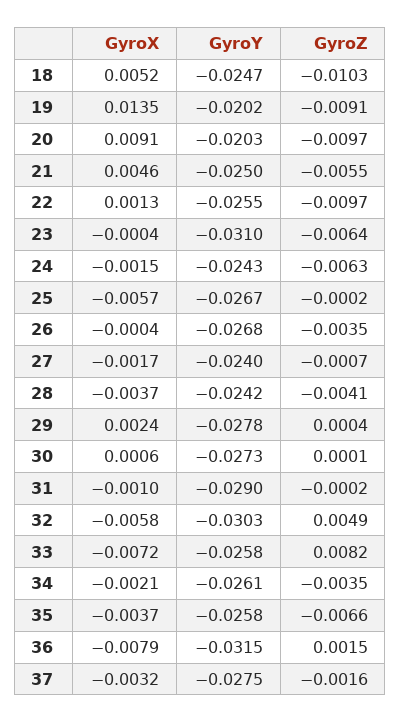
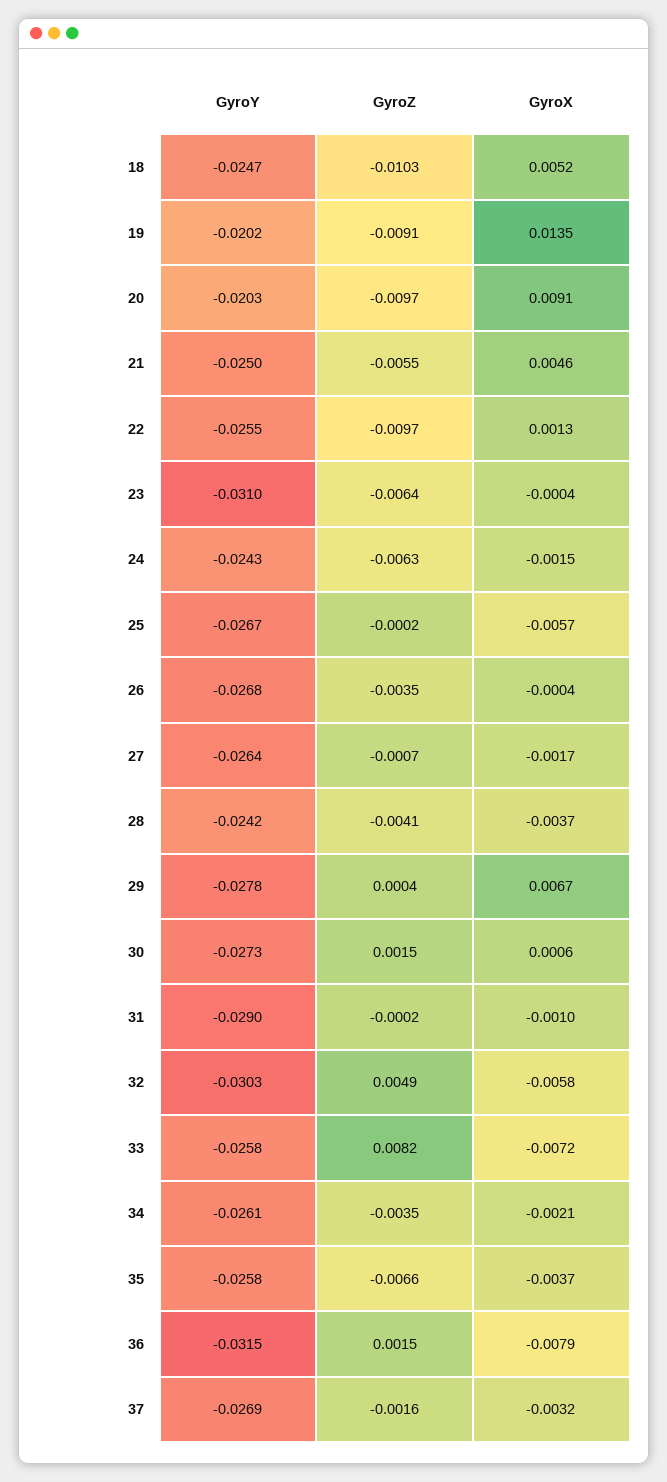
  {
    "GyroX": {
      "18": 0.0052,
      "19": 0.0135,
      "20": 0.0091,
      "21": 0.0046,
      "22": 0.0013,
      "23": -0.0004,
      "24": -0.0015,
      "25": -0.0057,
      "26": -0.0004,
      "27": -0.0017,
      "28": -0.0037,
-     "29": 0.0024,
+     "29": 0.0067,
      "30": 0.0006,
      "31": -0.001,
      "32": -0.0058,
      "33": -0.0072,
      "34": -0.0021,
      "35": -0.0037,
      "36": -0.0079,
      "37": -0.0032
    },
    "GyroY": {
      "18": -0.0247,
      "19": -0.0202,
      "20": -0.0203,
      "21": -0.025,
      "22": -0.0255,
      "23": -0.031,
      "24": -0.0243,
      "25": -0.0267,
      "26": -0.0268,
-     "27": -0.024,
+     "27": -0.0264,
      "28": -0.0242,
      "29": -0.0278,
      "30": -0.0273,
      "31": -0.029,
      "32": -0.0303,
      "33": -0.0258,
      "34": -0.0261,
      "35": -0.0258,
      "36": -0.0315,
-     "37": -0.0275
+     "37": -0.0269
    },
    "GyroZ": {
      "18": -0.0103,
      "19": -0.0091,
      "20": -0.0097,
      "21": -0.0055,
      "22": -0.0097,
      "23": -0.0064,
      "24": -0.0063,
      "25": -0.0002,
      "26": -0.0035,
      "27": -0.0007,
      "28": -0.0041,
      "29": 0.0004,
-     "30": 0.0001,
+     "30": 0.0015,
      "31": -0.0002,
      "32": 0.0049,
      "33": 0.0082,
      "34": -0.0035,
      "35": -0.0066,
      "36": 0.0015,
      "37": -0.0016
    }
  }

